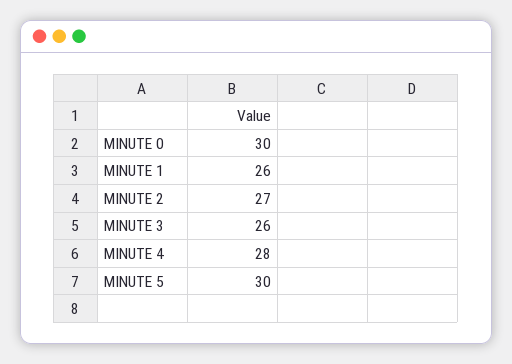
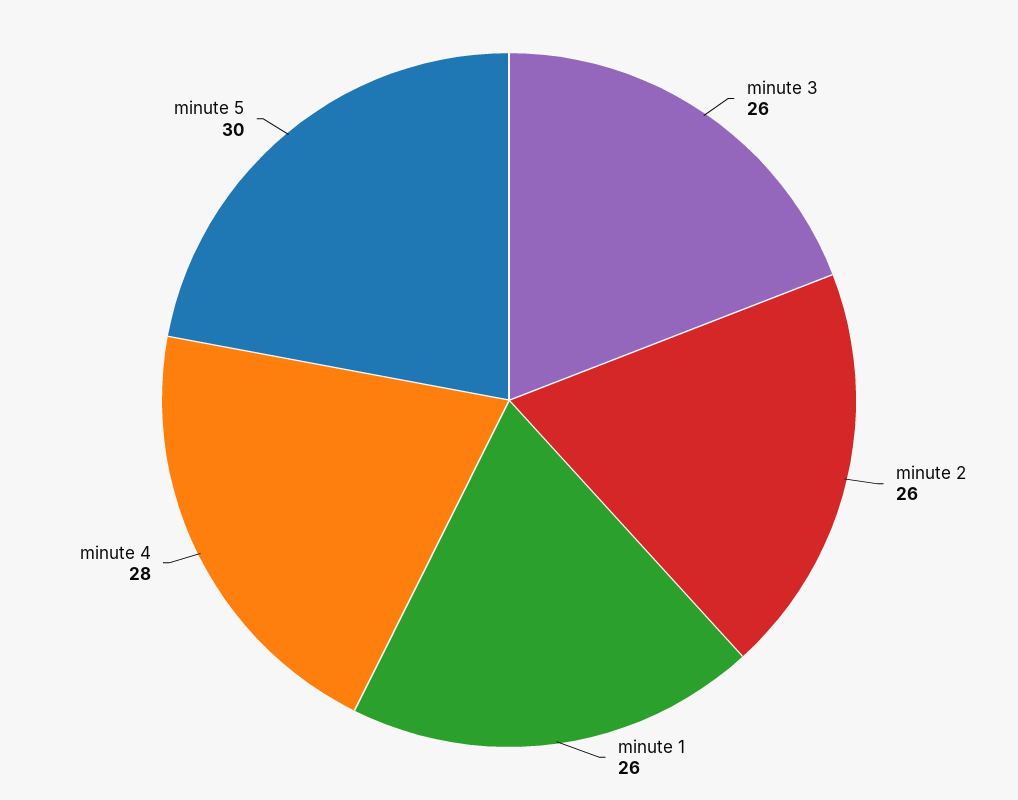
  {
-   "MINUTE 0": 30,
    "MINUTE 1": 26,
-   "MINUTE 2": 27,
+   "MINUTE 2": 26,
    "MINUTE 3": 26,
    "MINUTE 4": 28,
    "MINUTE 5": 30
  }

